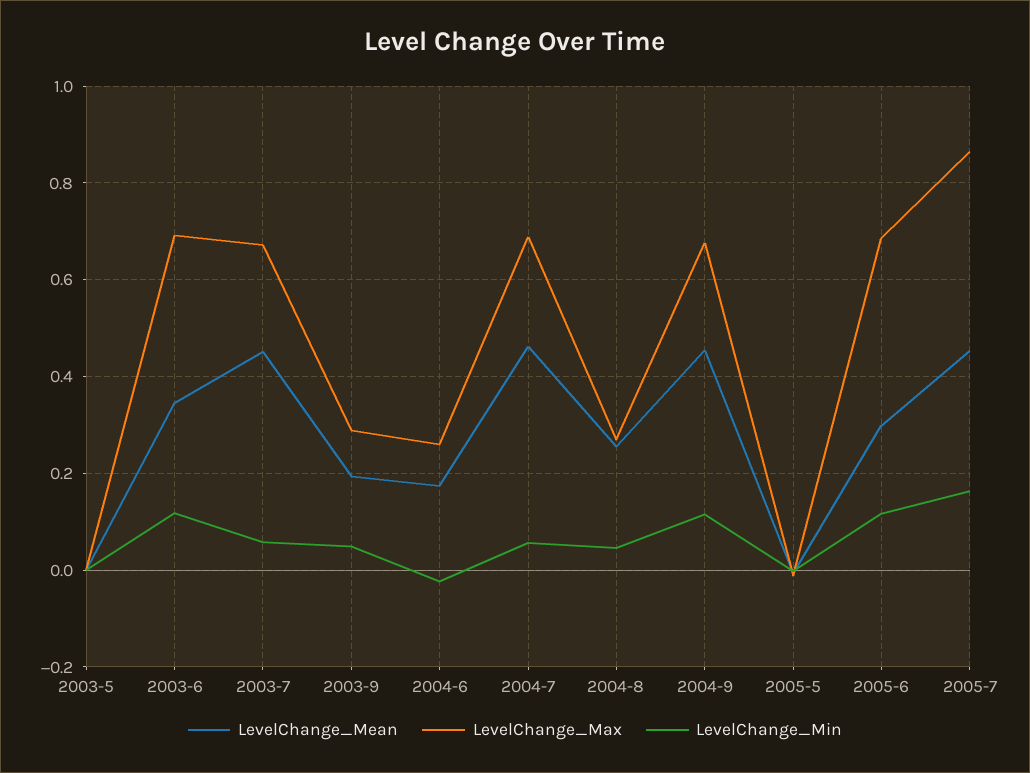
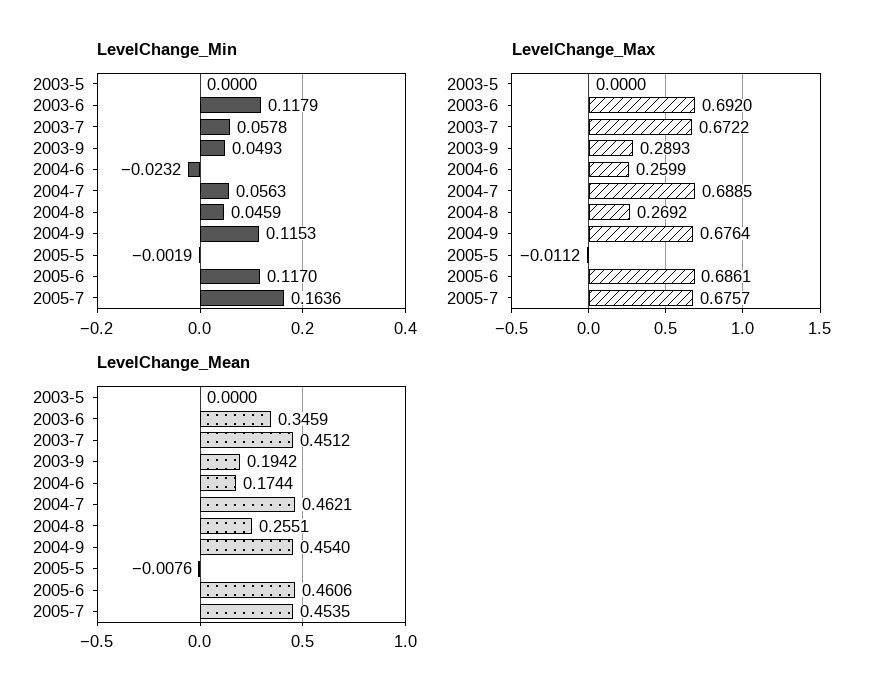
  {
    "LevelChange_Mean": {
      "2003-5": 0,
      "2003-6": 0.3459,
      "2003-7": 0.4512,
      "2003-9": 0.1942,
      "2004-6": 0.1744,
      "2004-7": 0.4621,
      "2004-8": 0.2551,
      "2004-9": 0.454,
      "2005-5": -0.0076,
-     "2005-6": 0.3,
+     "2005-6": 0.4606,
      "2005-7": 0.4535
    },
    "LevelChange_Max": {
      "2003-5": 0,
      "2003-6": 0.692,
      "2003-7": 0.6722,
      "2003-9": 0.2893,
      "2004-6": 0.2599,
      "2004-7": 0.6885,
      "2004-8": 0.2692,
      "2004-9": 0.6764,
      "2005-5": -0.0112,
      "2005-6": 0.6861,
-     "2005-7": 0.86
+     "2005-7": 0.6757
    },
    "LevelChange_Min": {
      "2003-5": 0,
      "2003-6": 0.1179,
      "2003-7": 0.0578,
      "2003-9": 0.0493,
      "2004-6": -0.0232,
      "2004-7": 0.0563,
      "2004-8": 0.0459,
      "2004-9": 0.1153,
      "2005-5": -0.0019,
      "2005-6": 0.117,
      "2005-7": 0.1636
    }
  }

